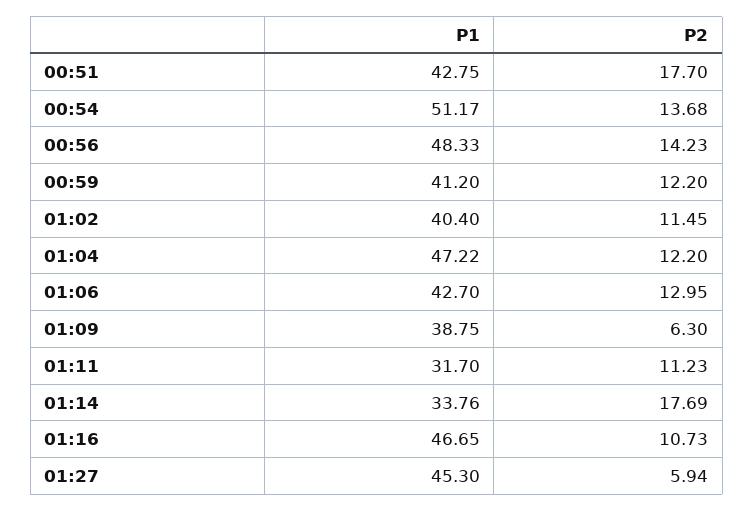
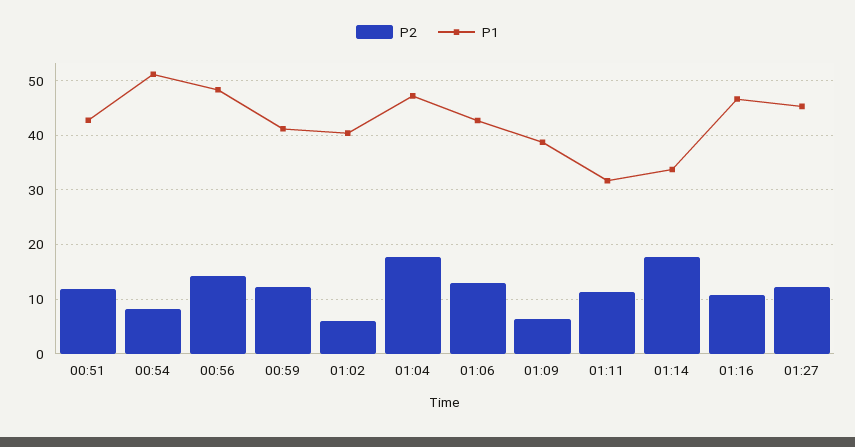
  {
    "P1": {
      "00:51": 42.75,
      "00:54": 51.17,
      "00:56": 48.33,
      "00:59": 41.2,
      "01:02": 40.4,
      "01:04": 47.22,
      "01:06": 42.7,
      "01:09": 38.75,
      "01:11": 31.7,
      "01:14": 33.76,
      "01:16": 46.65,
      "01:27": 45.3
    },
    "P2": {
-     "00:51": 17.7,
+     "00:51": 12,
-     "00:54": 13.68,
+     "00:54": 8,
      "00:56": 14.23,
      "00:59": 12.2,
-     "01:02": 11.45,
+     "01:02": 6,
-     "01:04": 12.2,
+     "01:04": 18,
      "01:06": 12.95,
      "01:09": 6.3,
      "01:11": 11.23,
      "01:14": 17.69,
      "01:16": 10.73,
-     "01:27": 5.94
+     "01:27": 12
    }
  }

